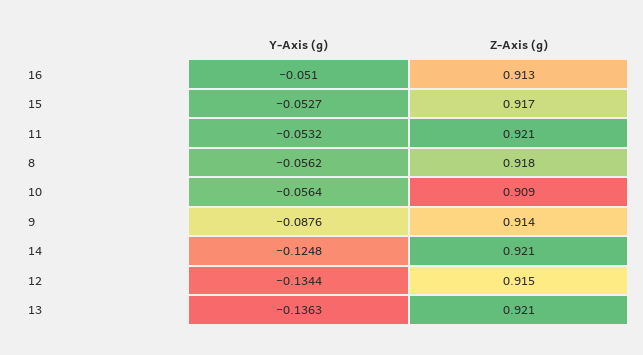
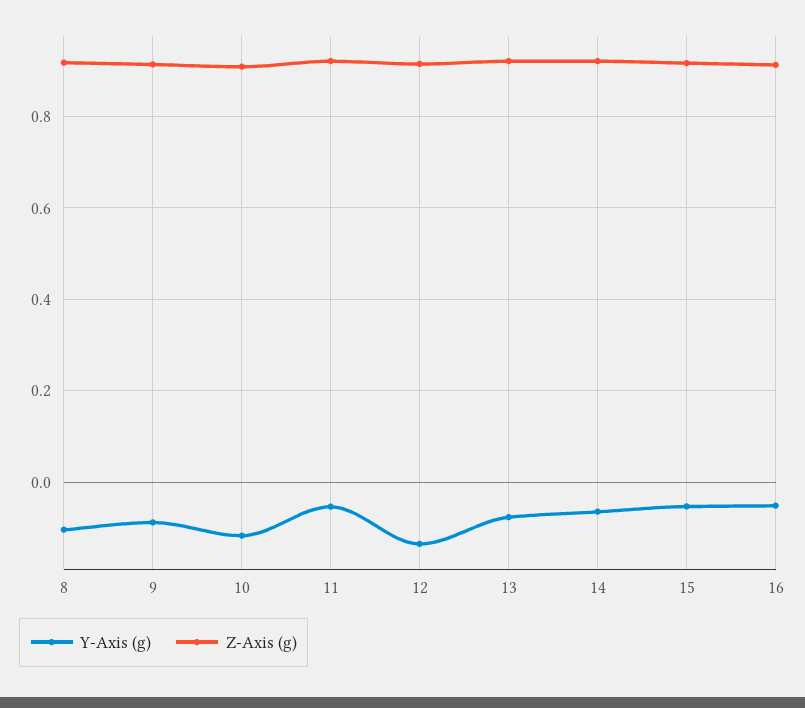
  {
    "Y-Axis (g)": {
      "16": -0.051,
      "15": -0.0527,
      "11": -0.0532,
-     "8": -0.0562,
+     "8": -0.1,
-     "10": -0.0564,
+     "10": -0.12,
      "9": -0.0876,
-     "14": -0.1248,
+     "14": -0.06,
      "12": -0.1344,
-     "13": -0.1363
+     "13": -0.08
    },
    "Z-Axis (g)": {
      "16": 0.913,
      "15": 0.917,
      "11": 0.921,
      "8": 0.918,
      "10": 0.909,
      "9": 0.914,
      "14": 0.921,
      "12": 0.915,
      "13": 0.921
    }
  }

